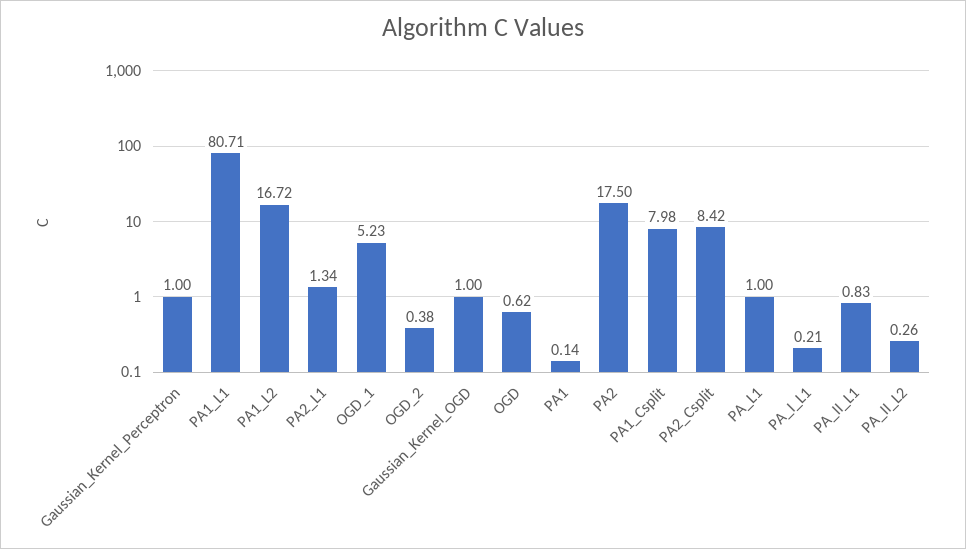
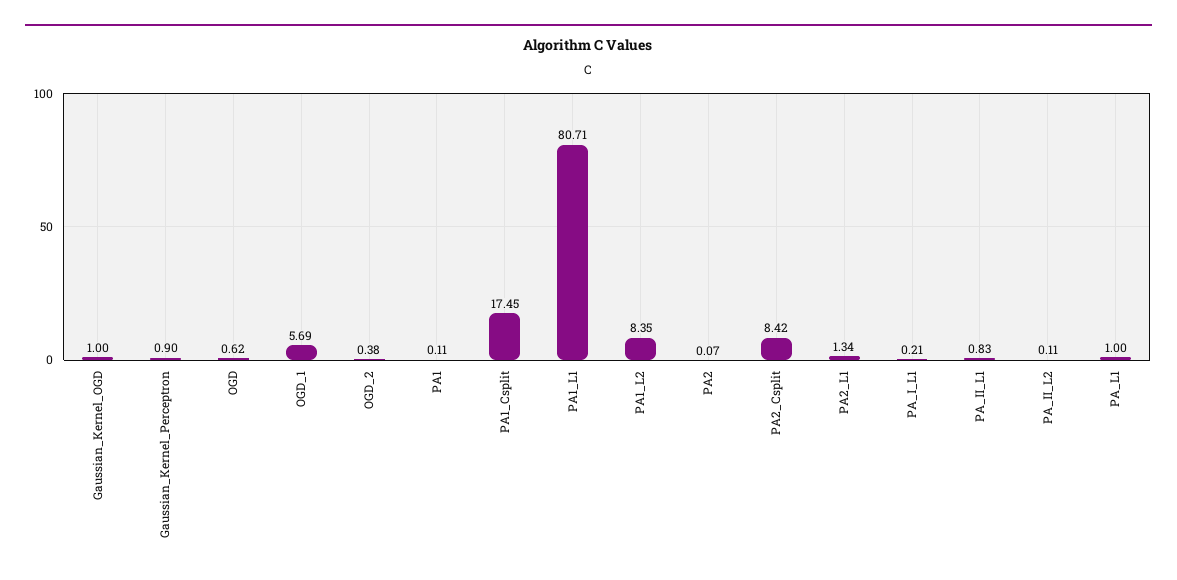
  {
-   "Gaussian_Kernel_Perceptron": 1,
+   "Gaussian_Kernel_Perceptron": 0.9,
    "PA1_L1": 80.71,
-   "PA1_L2": 16.72,
+   "PA1_L2": 8.35,
    "PA2_L1": 1.34,
-   "OGD_1": 5.23,
+   "OGD_1": 5.69,
    "OGD_2": 0.38,
    "Gaussian_Kernel_OGD": 1,
    "OGD": 0.62,
-   "PA1": 0.14,
+   "PA1": 0.11,
-   "PA2": 17.5,
+   "PA2": 0.07,
-   "PA1_Csplit": 7.98,
+   "PA1_Csplit": 17.45,
    "PA2_Csplit": 8.42,
    "PA_L1": 1,
    "PA_I_L1": 0.21,
    "PA_II_L1": 0.83,
-   "PA_II_L2": 0.26
+   "PA_II_L2": 0.11
  }

